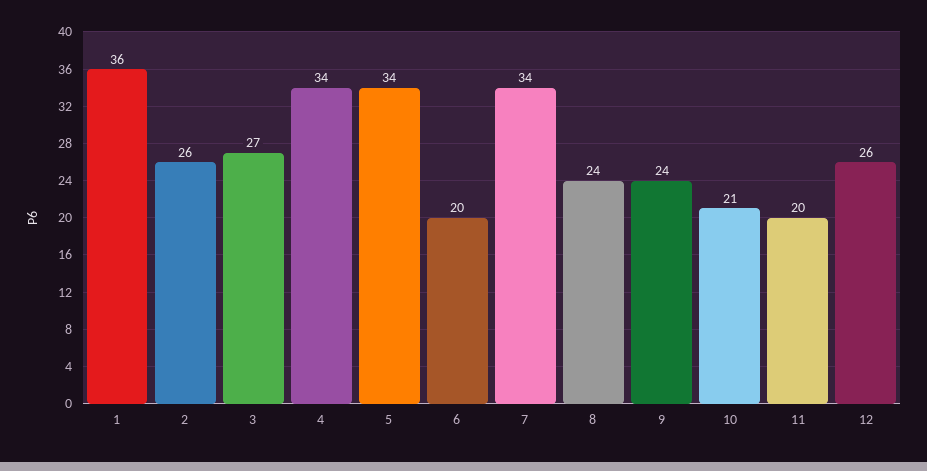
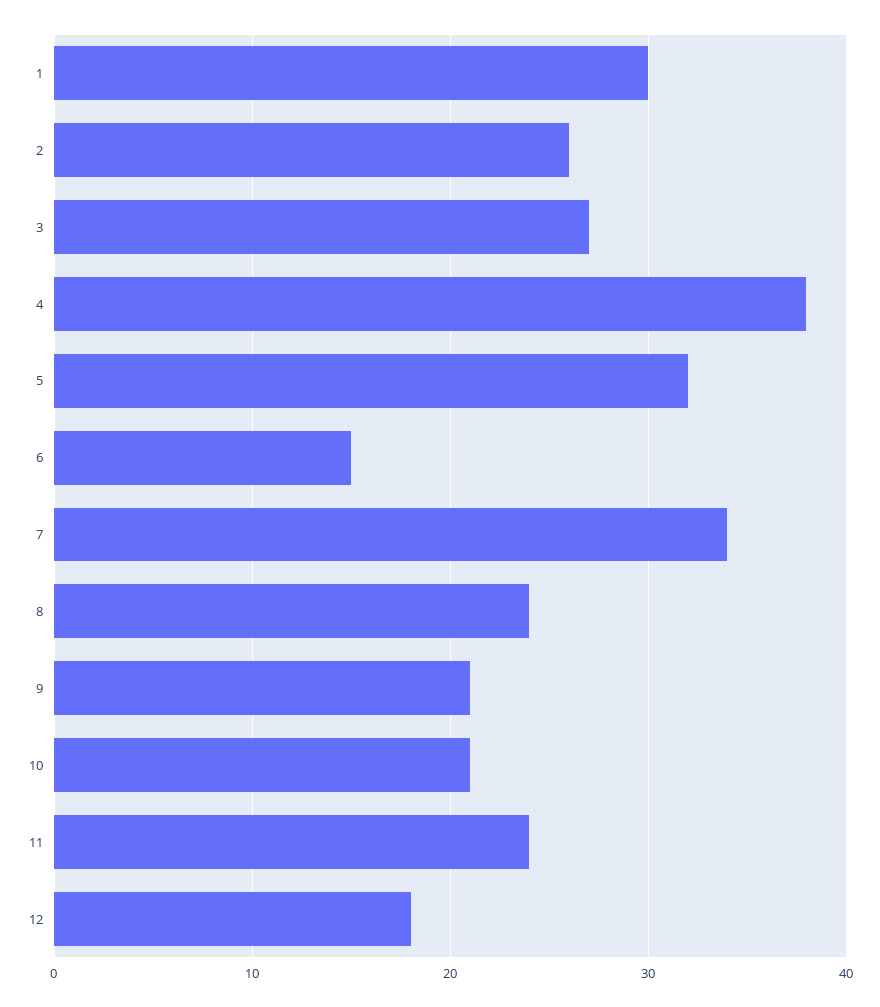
  {
-   "1": 36,
+   "1": 30,
    "2": 26,
    "3": 27,
-   "4": 34,
+   "4": 38,
-   "5": 34,
+   "5": 32,
-   "6": 20,
+   "6": 15,
    "7": 34,
    "8": 24,
-   "9": 24,
+   "9": 21,
    "10": 21,
-   "11": 20,
+   "11": 24,
-   "12": 26
+   "12": 18
  }

